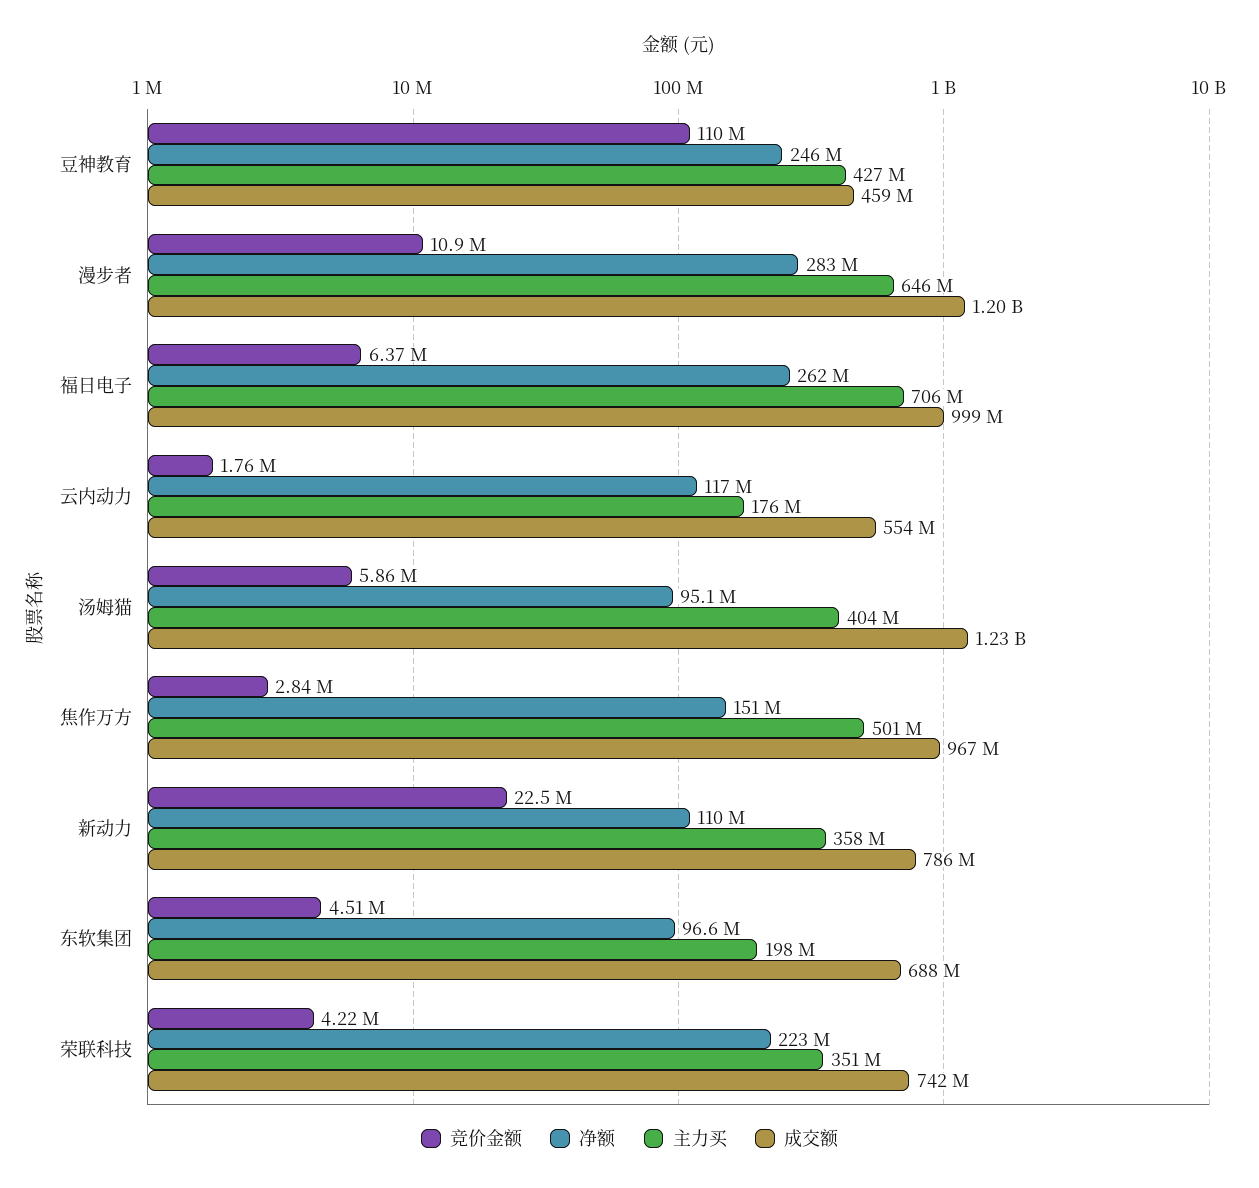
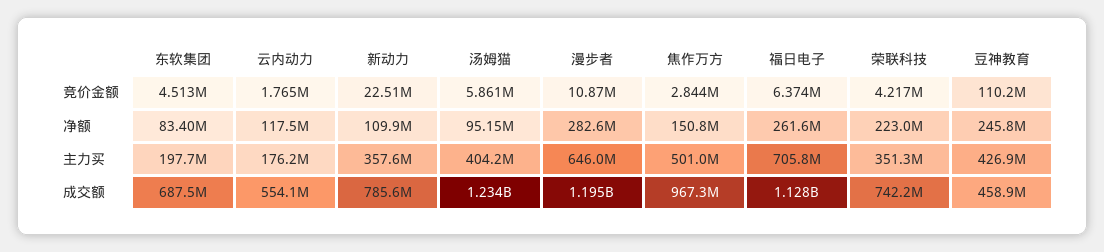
  {
    "竞价金额": {
      "豆神教育": 110200000,
      "漫步者": 10870000,
      "福日电子": 6374000,
      "云内动力": 1765000,
      "汤姆猫": 5861000,
      "焦作万方": 2844000,
      "新动力": 22510000,
      "东软集团": 4513000,
      "荣联科技": 4217000
    },
    "净额": {
      "豆神教育": 245800000,
      "漫步者": 282600000,
      "福日电子": 261600000,
      "云内动力": 117500000,
      "汤姆猫": 95150000,
      "焦作万方": 150800000,
      "新动力": 109900000,
-     "东软集团": 96600000,
+     "东软集团": 83400000,
      "荣联科技": 223000000
    },
    "主力买": {
      "豆神教育": 426900000,
      "漫步者": 646000000,
      "福日电子": 705800000,
      "云内动力": 176200000,
      "汤姆猫": 404200000,
      "焦作万方": 501000000,
      "新动力": 357600000,
      "东软集团": 197700000,
      "荣联科技": 351300000
    },
    "成交额": {
      "豆神教育": 458900000,
      "漫步者": 1195000000,
-     "福日电子": 999000000,
+     "福日电子": 1128000000,
      "云内动力": 554100000,
      "汤姆猫": 1234000000,
      "焦作万方": 967300000,
      "新动力": 785600000,
      "东软集团": 687500000,
      "荣联科技": 742200000
    }
  }

